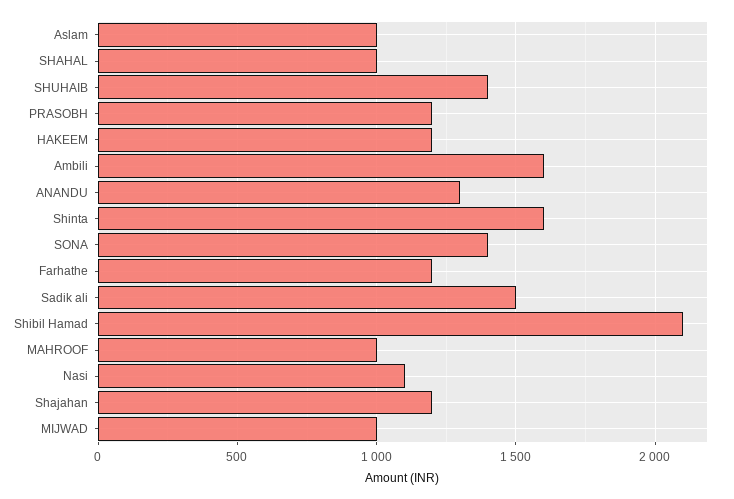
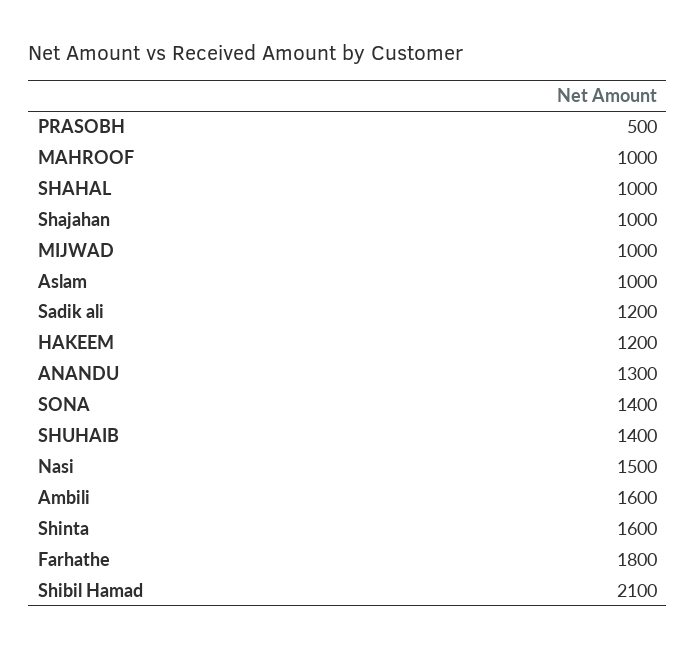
  {
    "Aslam": 1000,
    "SHAHAL": 1000,
    "SHUHAIB": 1400,
-   "PRASOBH": 1200,
+   "PRASOBH": 500,
    "HAKEEM": 1200,
    "Ambili": 1600,
    "ANANDU": 1300,
    "Shinta": 1600,
    "SONA": 1400,
-   "Farhathe": 1200,
+   "Farhathe": 1800,
-   "Sadik ali": 1500,
+   "Sadik ali": 1200,
    "Shibil Hamad": 2100,
    "MAHROOF": 1000,
-   "Nasi": 1100,
+   "Nasi": 1500,
-   "Shajahan": 1200,
+   "Shajahan": 1000,
    "MIJWAD": 1000
  }

